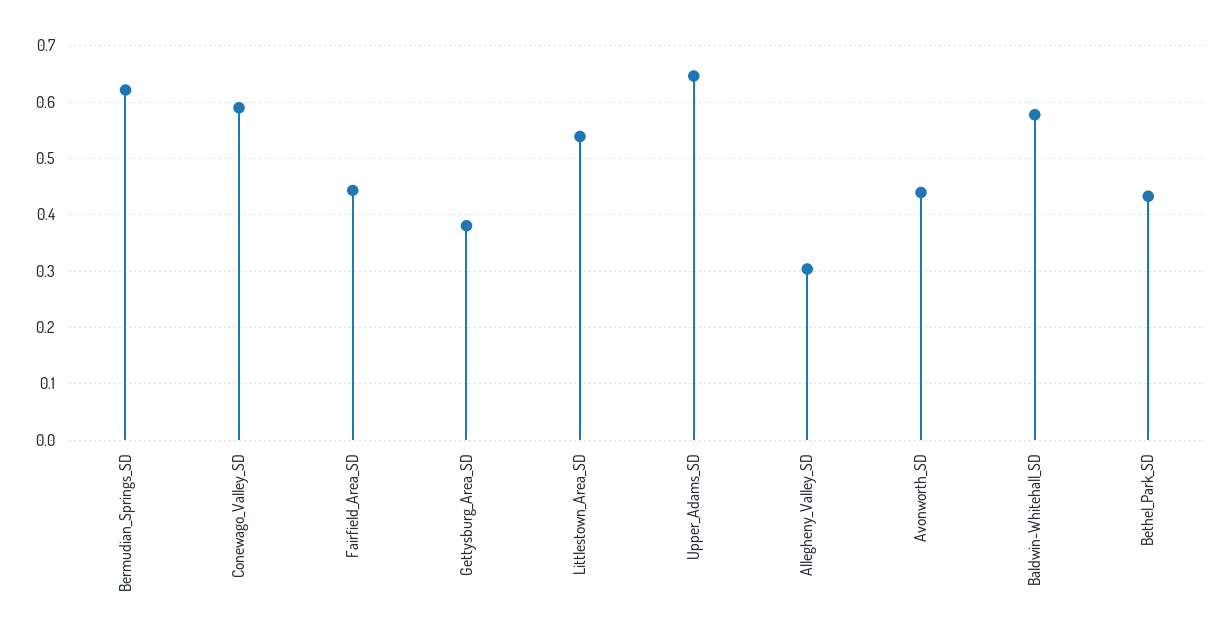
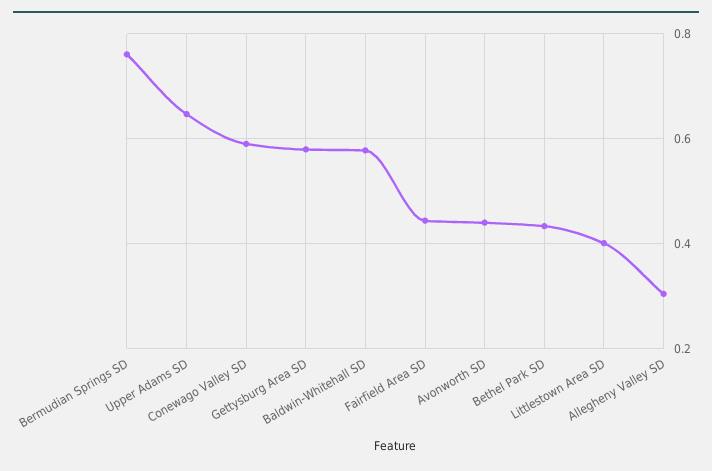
  {
-   "Bermudian_Springs_SD": 0.62,
+   "Bermudian_Springs_SD": 0.76,
    "Conewago_Valley_SD": 0.58,
    "Fairfield_Area_SD": 0.44,
-   "Gettysburg_Area_SD": 0.38,
+   "Gettysburg_Area_SD": 0.58,
-   "Littlestown_Area_SD": 0.54,
+   "Littlestown_Area_SD": 0.4,
    "Upper_Adams_SD": 0.64,
    "Allegheny_Valley_SD": 0.3,
    "Avonworth_SD": 0.44,
    "Baldwin-Whitehall_SD": 0.58,
    "Bethel_Park_SD": 0.44
  }

